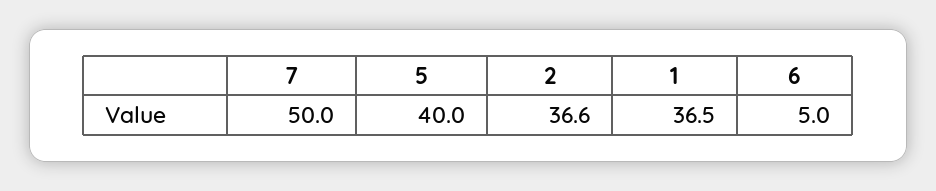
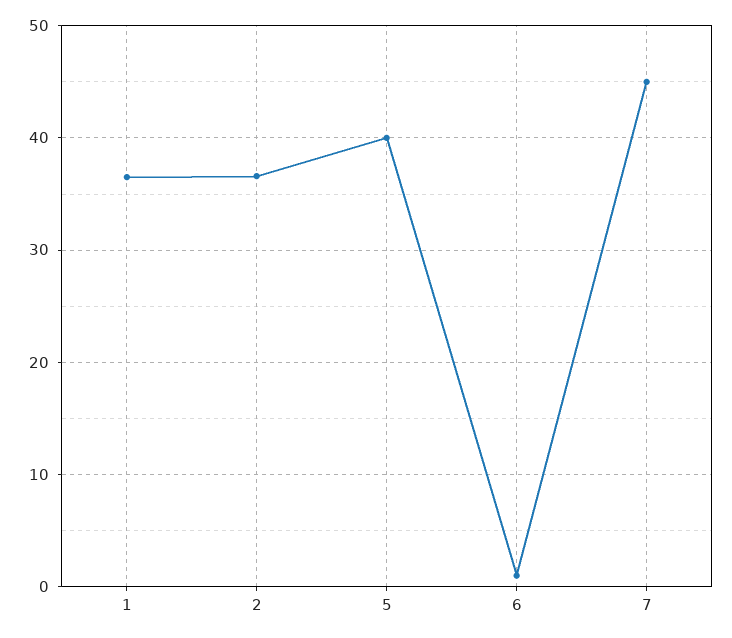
  {
-   "7": 50,
+   "7": 45,
    "5": 40,
    "2": 36.6,
    "1": 36.5,
-   "6": 5
+   "6": 1
  }

